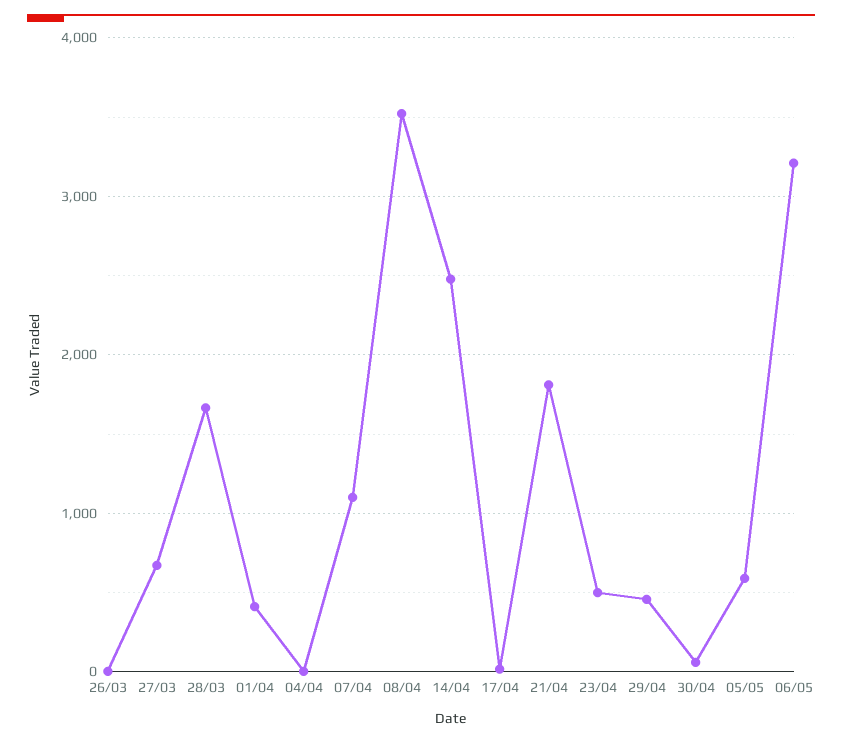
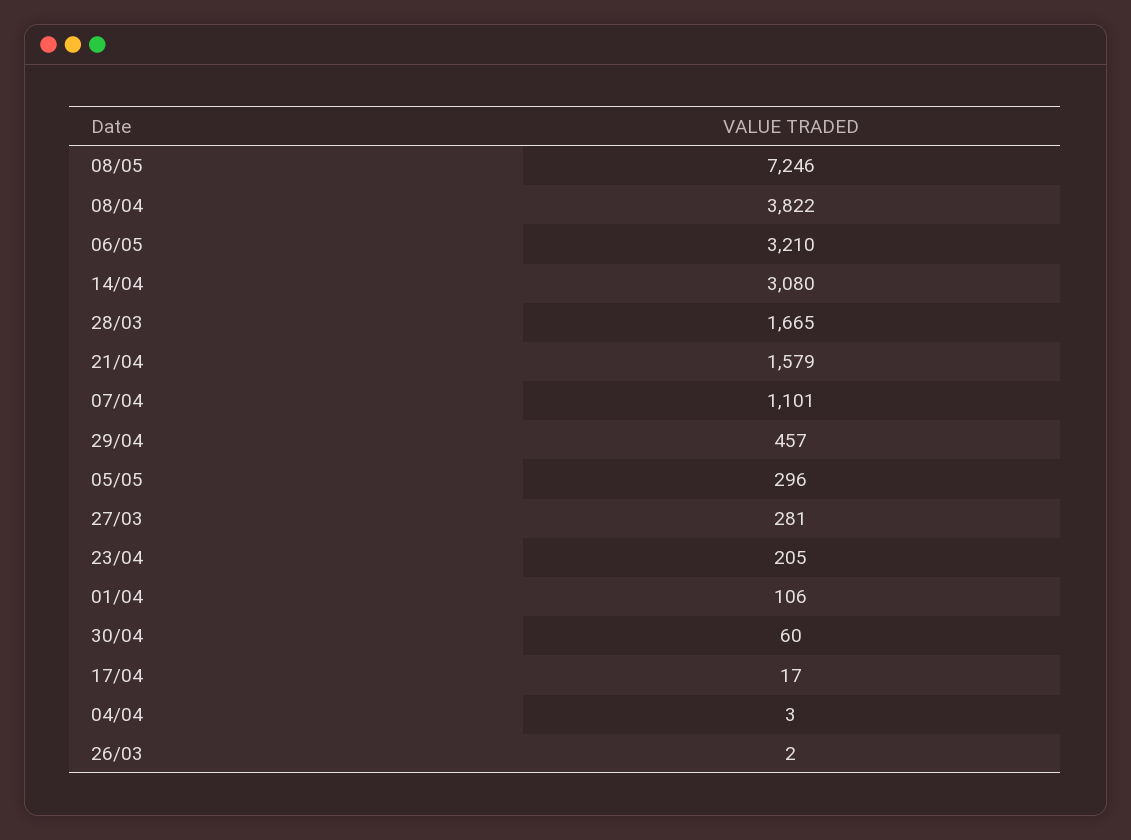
  {
    "26/03": 2,
-   "27/03": 700,
+   "27/03": 281,
    "28/03": 1665,
-   "01/04": 400,
+   "01/04": 106,
    "04/04": 3,
    "07/04": 1101,
-   "08/04": 3500,
+   "08/04": 3822,
-   "14/04": 2500,
+   "14/04": 3080,
    "17/04": 17,
-   "21/04": 1800,
+   "21/04": 1579,
-   "23/04": 500,
+   "23/04": 205,
    "29/04": 457,
    "30/04": 60,
-   "05/05": 600,
+   "05/05": 296,
-   "06/05": 3210
+   "06/05": 3210,
+   "08/05": 7246
  }

